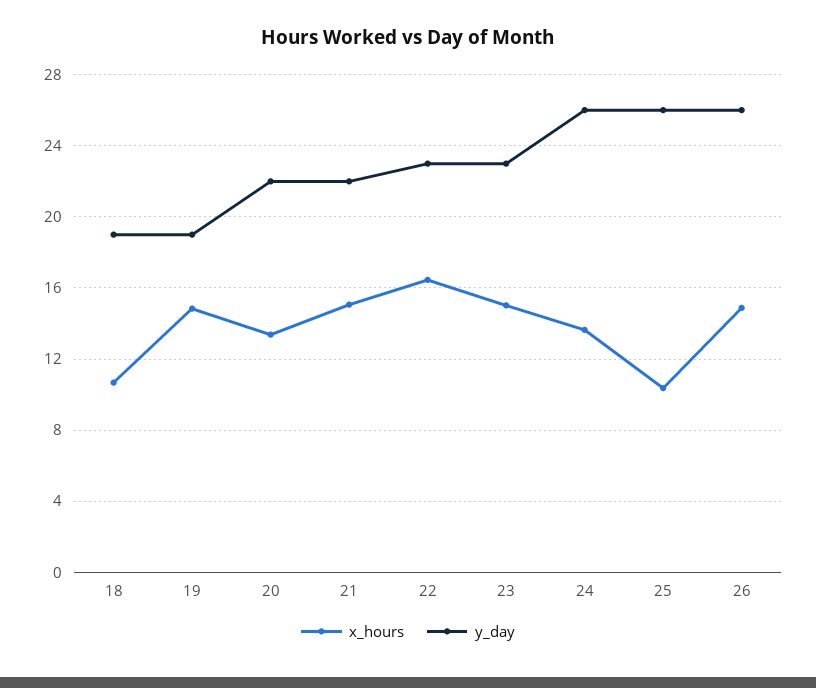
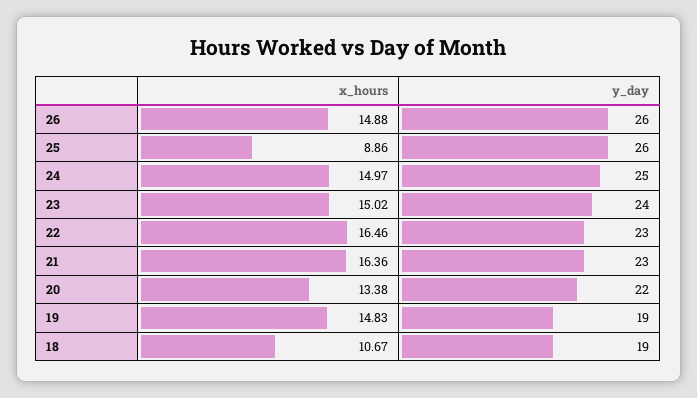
  {
    "x_hours": {
      "18": 10.67,
      "19": 14.83,
      "20": 13.38,
-     "21": 15,
+     "21": 16.36,
      "22": 16.46,
      "23": 15.02,
-     "24": 13.5,
+     "24": 14.97,
-     "25": 10.5,
+     "25": 8.86,
      "26": 14.88
    },
    "y_day": {
      "18": 19,
      "19": 19,
      "20": 22,
-     "21": 22,
+     "21": 23,
      "22": 23,
-     "23": 23,
+     "23": 24,
-     "24": 26,
+     "24": 25,
      "25": 26,
      "26": 26
    }
  }

